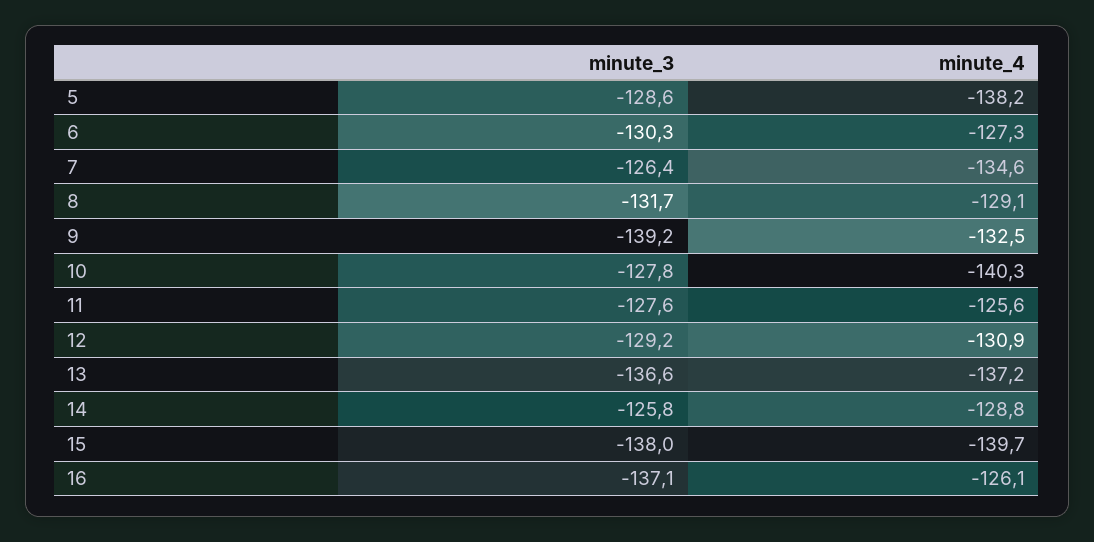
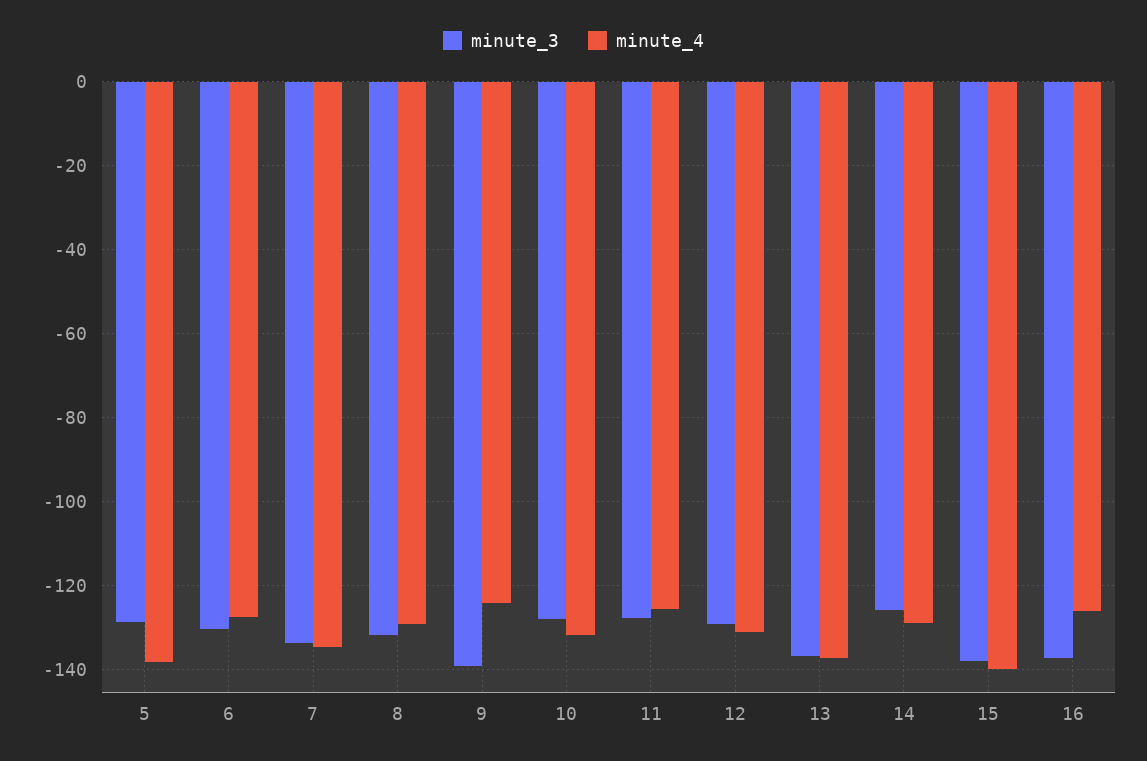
  {
    "minute_3": {
      "5": -128.6,
      "6": -130.3,
-     "7": -126.4,
+     "7": -134,
      "8": -131.7,
      "9": -139.2,
      "10": -127.8,
      "11": -127.6,
      "12": -129.2,
      "13": -136.6,
      "14": -125.8,
      "15": -138,
      "16": -137.1
    },
    "minute_4": {
      "5": -138.2,
      "6": -127.3,
      "7": -134.6,
      "8": -129.1,
-     "9": -132.5,
+     "9": -124,
-     "10": -140.3,
+     "10": -132,
      "11": -125.6,
      "12": -130.9,
      "13": -137.2,
      "14": -128.8,
      "15": -139.7,
      "16": -126.1
    }
  }

